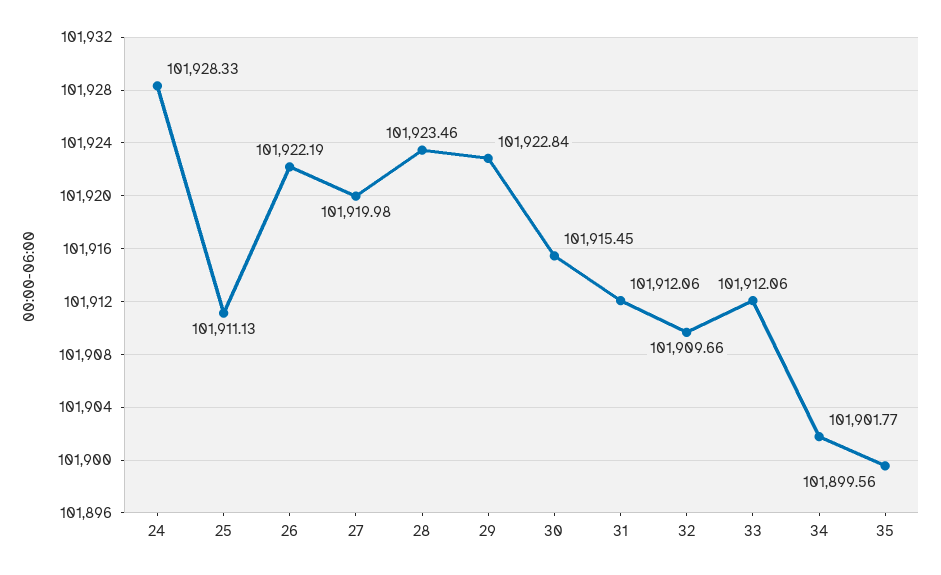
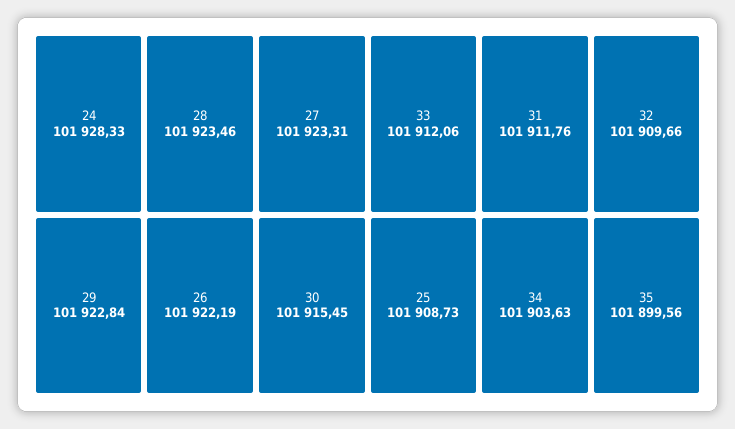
  {
    "24": 101928.33,
-   "25": 101911.13,
+   "25": 101908.73,
    "26": 101922.19,
-   "27": 101919.98,
+   "27": 101923.31,
    "28": 101923.46,
    "29": 101922.84,
    "30": 101915.45,
-   "31": 101912.06,
+   "31": 101911.76,
    "32": 101909.66,
    "33": 101912.06,
-   "34": 101901.77,
+   "34": 101903.63,
    "35": 101899.56
  }

